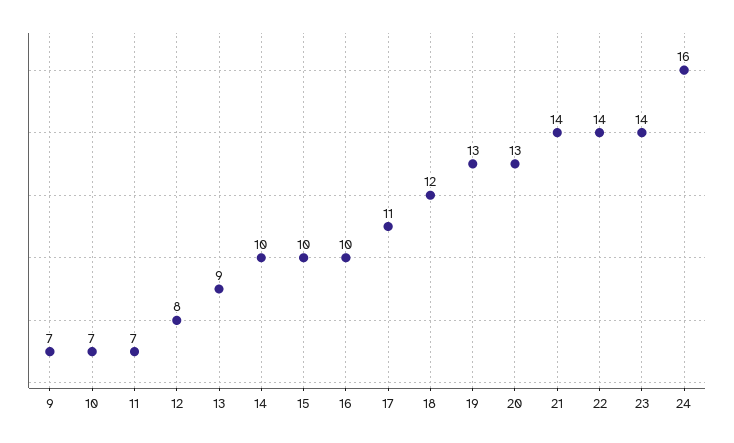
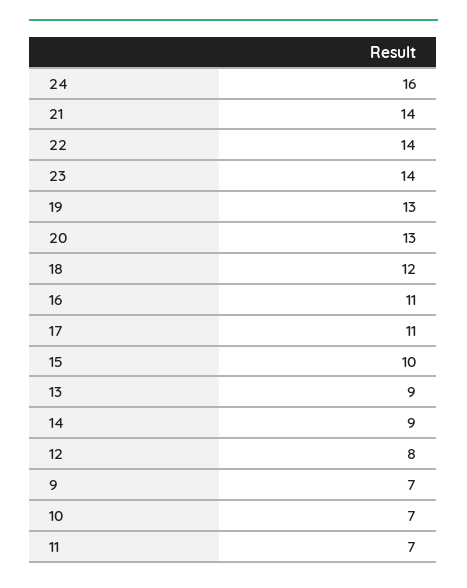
  {
    "9": 7,
    "10": 7,
    "11": 7,
    "12": 8,
    "13": 9,
-   "14": 10,
+   "14": 9,
    "15": 10,
-   "16": 10,
+   "16": 11,
    "17": 11,
    "18": 12,
    "19": 13,
    "20": 13,
    "21": 14,
    "22": 14,
    "23": 14,
    "24": 16
  }

